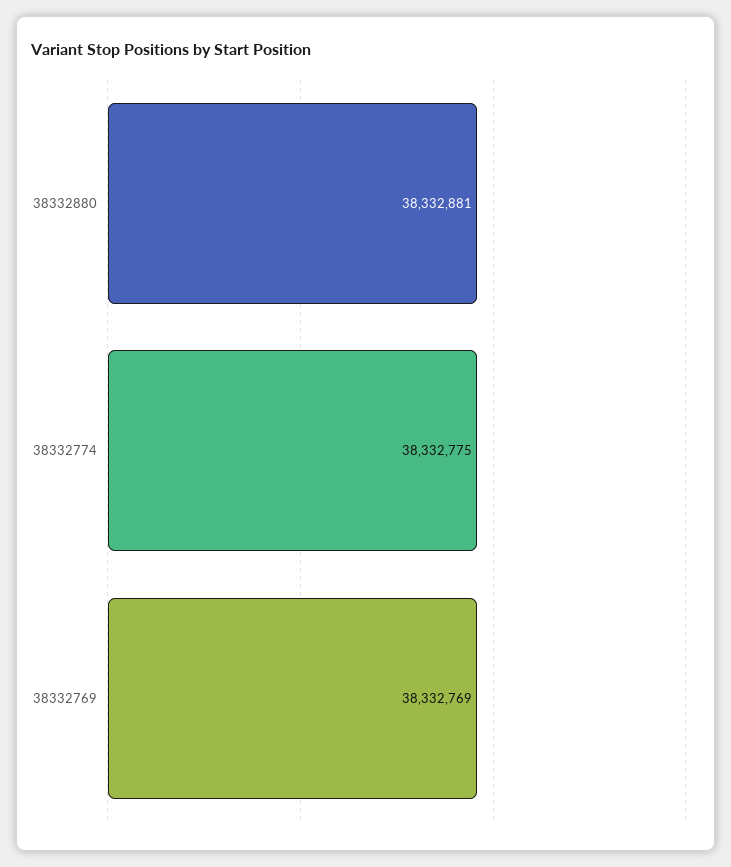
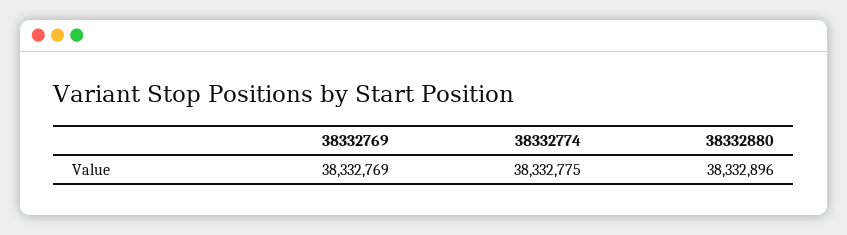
  {
-   "38332880": 38332881,
+   "38332880": 38332896,
    "38332774": 38332775,
    "38332769": 38332769
  }

